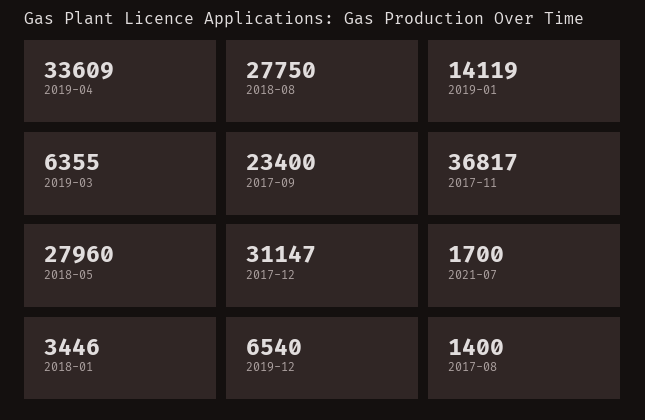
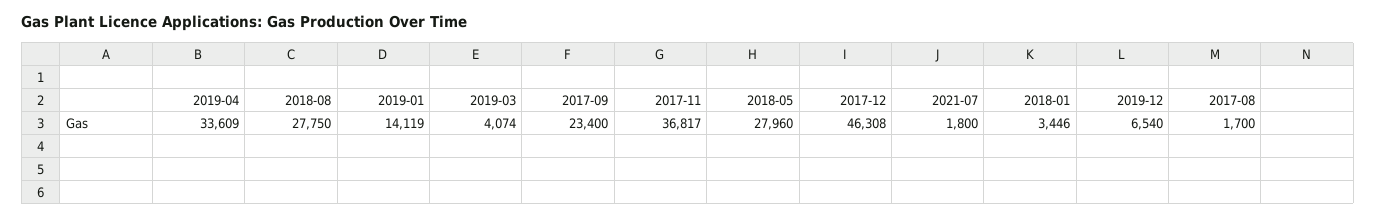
  {
    "2019-04": 33609,
    "2018-08": 27750,
    "2019-01": 14119,
-   "2019-03": 6355,
+   "2019-03": 4074,
    "2017-09": 23400,
    "2017-11": 36817,
    "2018-05": 27960,
-   "2017-12": 31147,
+   "2017-12": 46308,
-   "2021-07": 1700,
+   "2021-07": 1800,
    "2018-01": 3446,
    "2019-12": 6540,
-   "2017-08": 1400
+   "2017-08": 1700
  }

